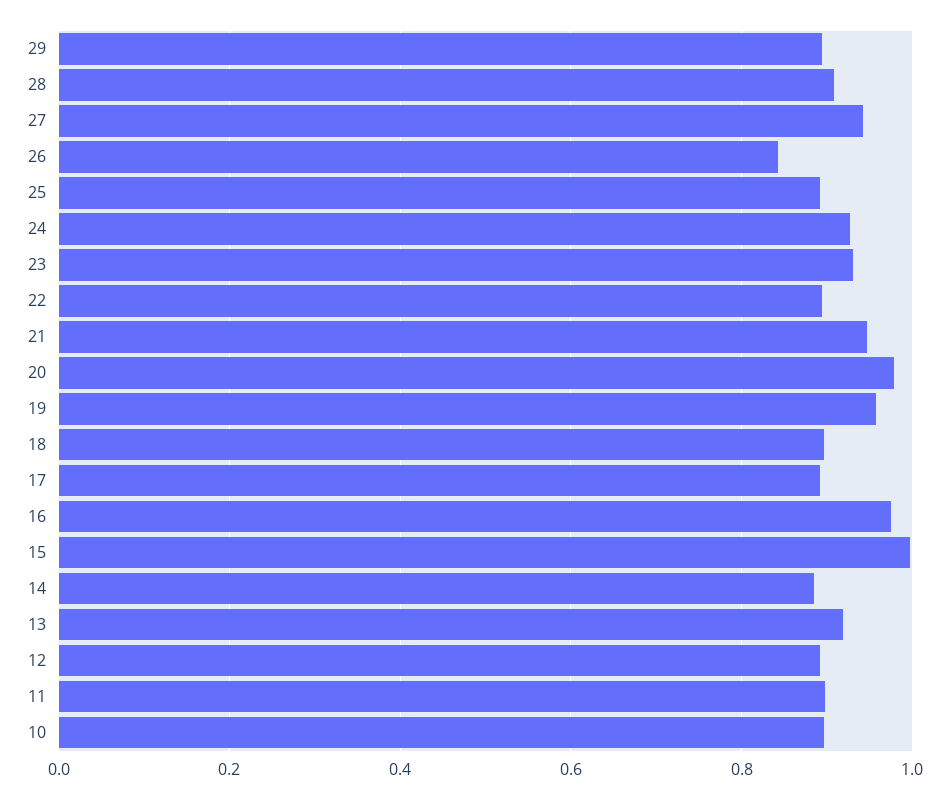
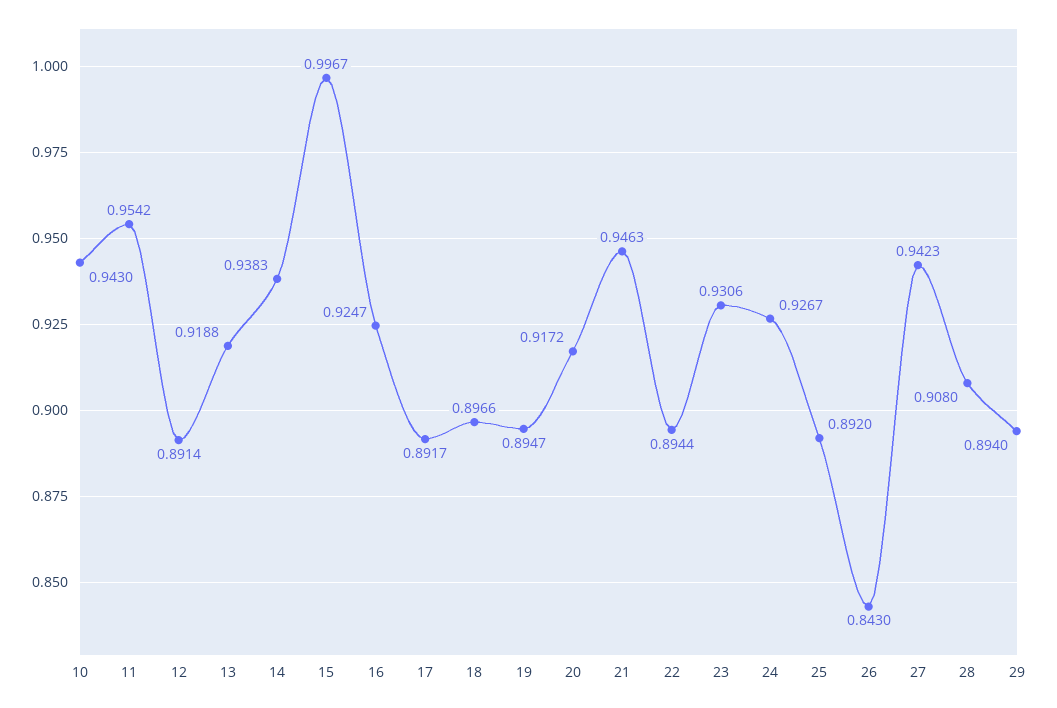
  {
    "29": 0.894,
    "28": 0.908,
    "27": 0.9423,
    "26": 0.843,
    "25": 0.892,
    "24": 0.9267,
    "23": 0.9306,
    "22": 0.8944,
    "21": 0.9463,
-   "20": 0.98,
+   "20": 0.9172,
-   "19": 0.96,
+   "19": 0.8947,
    "18": 0.8966,
    "17": 0.8917,
-   "16": 0.98,
+   "16": 0.9247,
    "15": 0.9967,
-   "14": 0.88,
+   "14": 0.9383,
    "13": 0.9188,
    "12": 0.8914,
-   "11": 0.9,
+   "11": 0.9542,
-   "10": 0.9
+   "10": 0.943
  }

